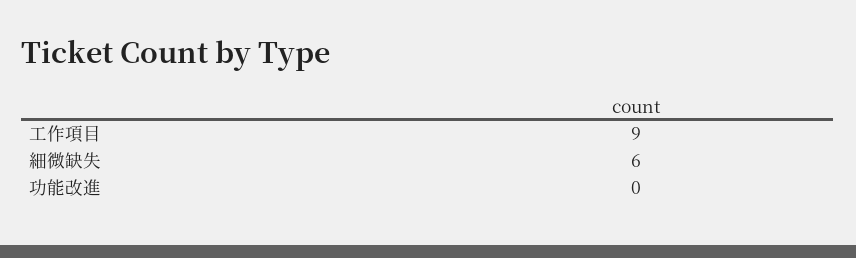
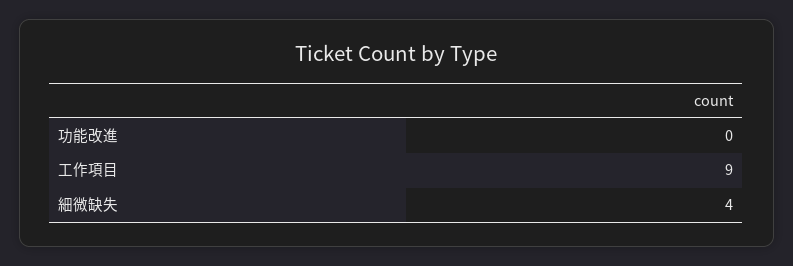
  {
    "工作項目": 9,
-   "細微缺失": 6,
+   "細微缺失": 4,
    "功能改進": 0
  }

